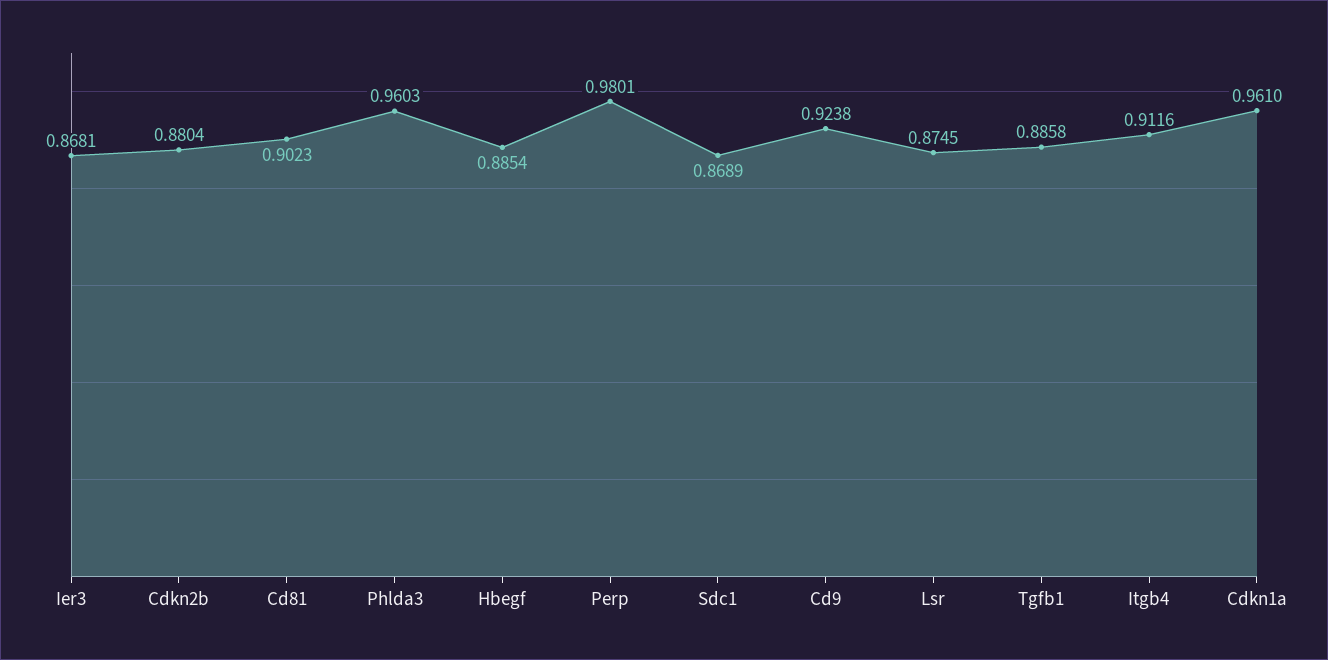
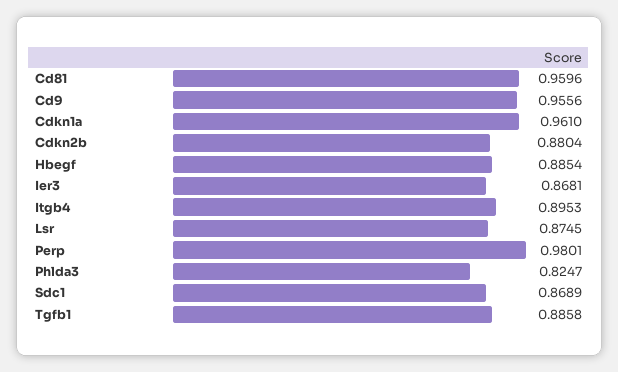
  {
    "Ier3": 0.8681,
    "Cdkn2b": 0.8804,
-   "Cd81": 0.9023,
+   "Cd81": 0.9596,
-   "Phlda3": 0.9603,
+   "Phlda3": 0.8247,
    "Hbegf": 0.8854,
    "Perp": 0.9801,
    "Sdc1": 0.8689,
-   "Cd9": 0.9238,
+   "Cd9": 0.9556,
    "Lsr": 0.8745,
    "Tgfb1": 0.8858,
-   "Itgb4": 0.9116,
+   "Itgb4": 0.8953,
    "Cdkn1a": 0.961
  }

